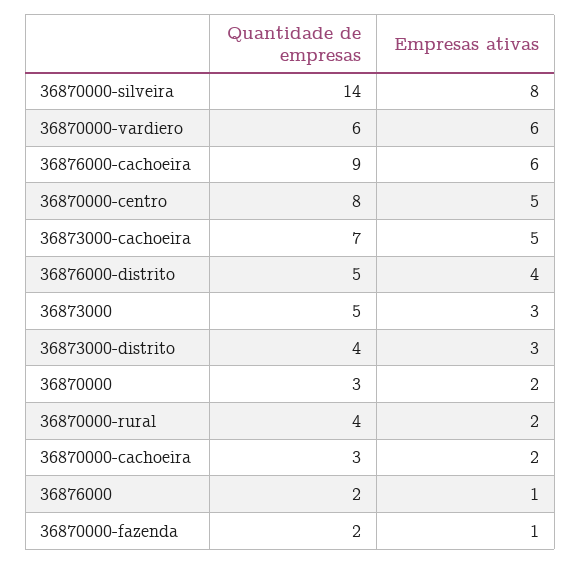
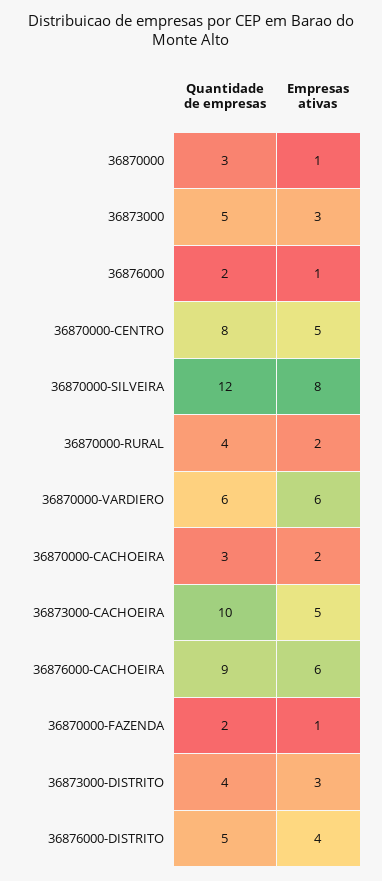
  {
    "Quantidade de empresas": {
-     "36870000-silveira": 14,
+     "36870000-silveira": 12,
      "36870000-vardiero": 6,
      "36876000-cachoeira": 9,
      "36870000-centro": 8,
-     "36873000-cachoeira": 7,
+     "36873000-cachoeira": 10,
      "36876000-distrito": 5,
      "36873000": 5,
      "36873000-distrito": 4,
      "36870000": 3,
      "36870000-rural": 4,
      "36870000-cachoeira": 3,
      "36876000": 2,
      "36870000-fazenda": 2
    },
    "Empresas ativas": {
      "36870000-silveira": 8,
      "36870000-vardiero": 6,
      "36876000-cachoeira": 6,
      "36870000-centro": 5,
      "36873000-cachoeira": 5,
      "36876000-distrito": 4,
      "36873000": 3,
      "36873000-distrito": 3,
-     "36870000": 2,
+     "36870000": 1,
      "36870000-rural": 2,
      "36870000-cachoeira": 2,
      "36876000": 1,
      "36870000-fazenda": 1
    }
  }

